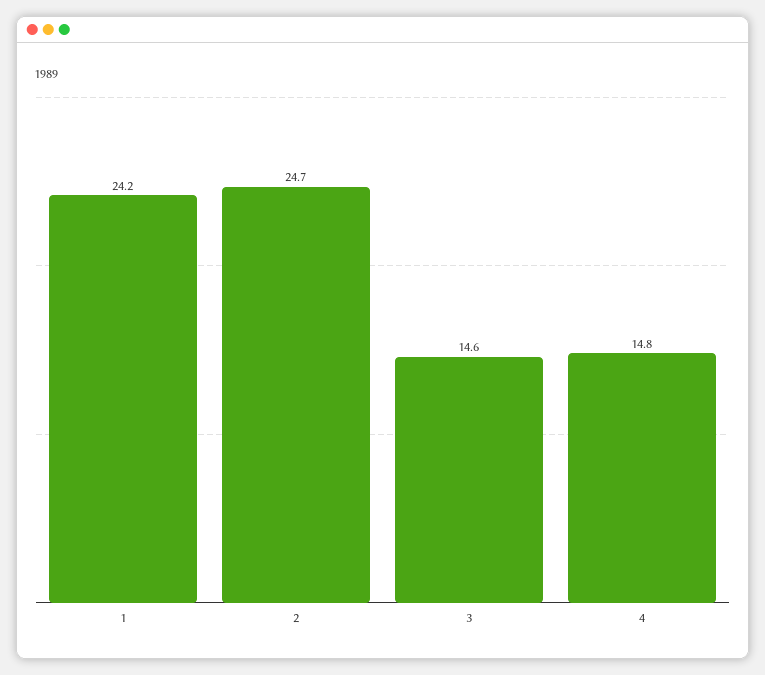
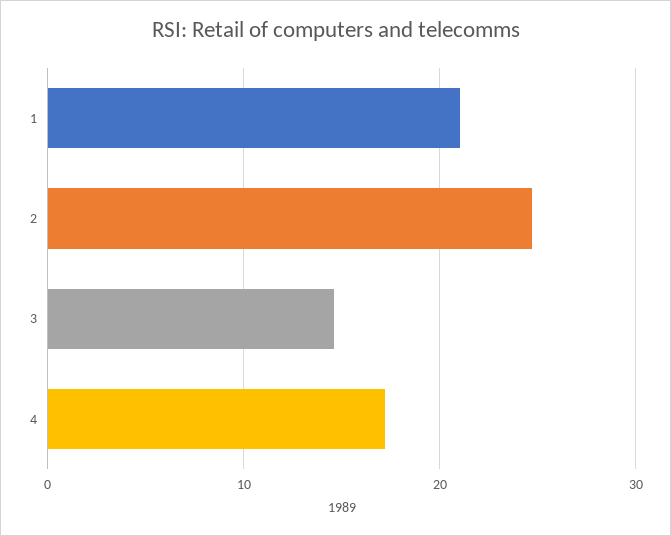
  {
-   "1": 24.2,
+   "1": 21,
    "2": 24.7,
    "3": 14.6,
-   "4": 14.8
+   "4": 17
  }

